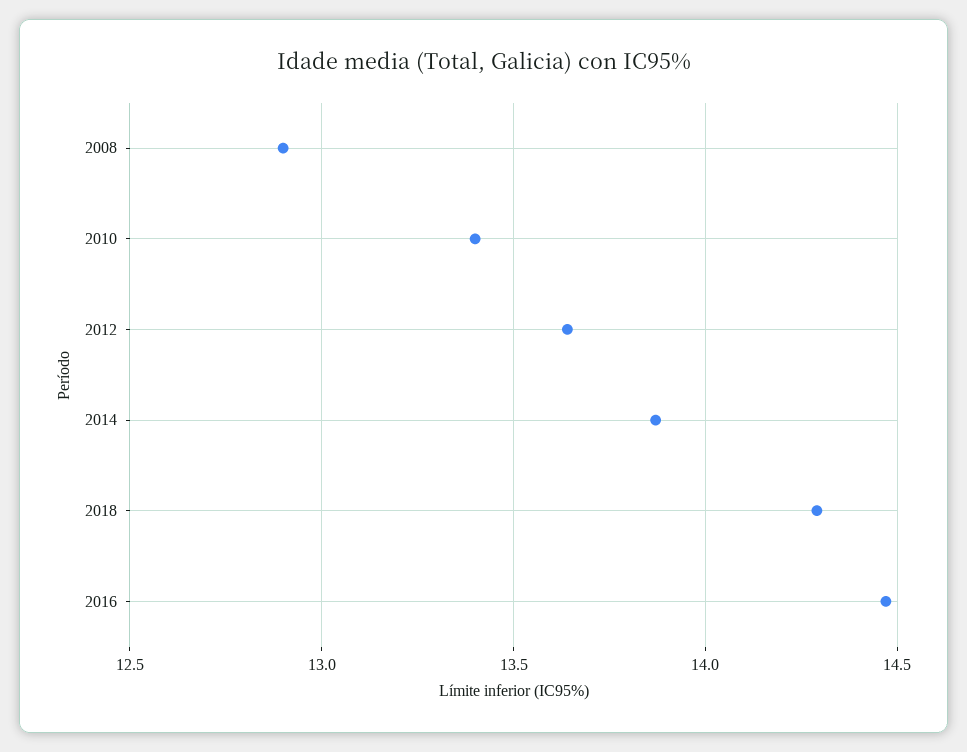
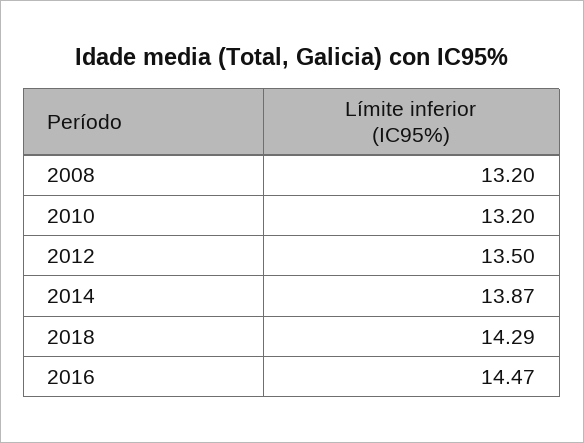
  {
-   "2008": 12.9,
+   "2008": 13.2,
-   "2010": 13.4,
+   "2010": 13.2,
-   "2012": 13.65,
+   "2012": 13.5,
    "2014": 13.87,
    "2018": 14.29,
    "2016": 14.47
  }

